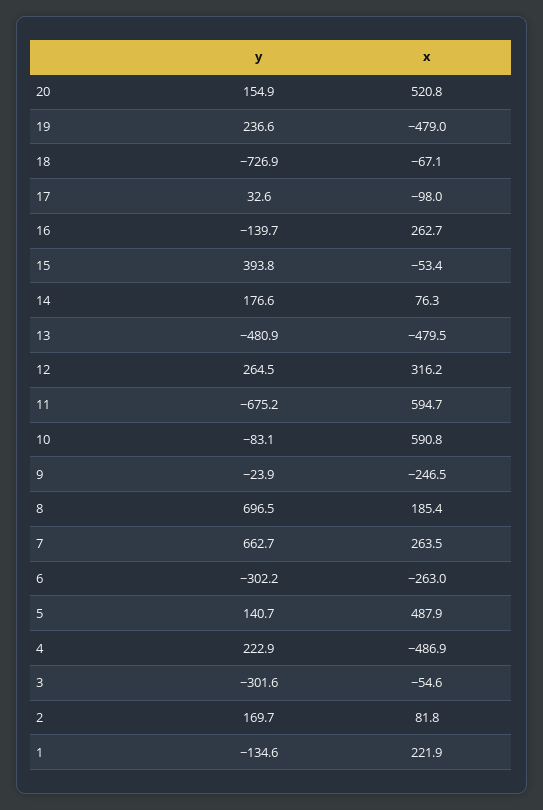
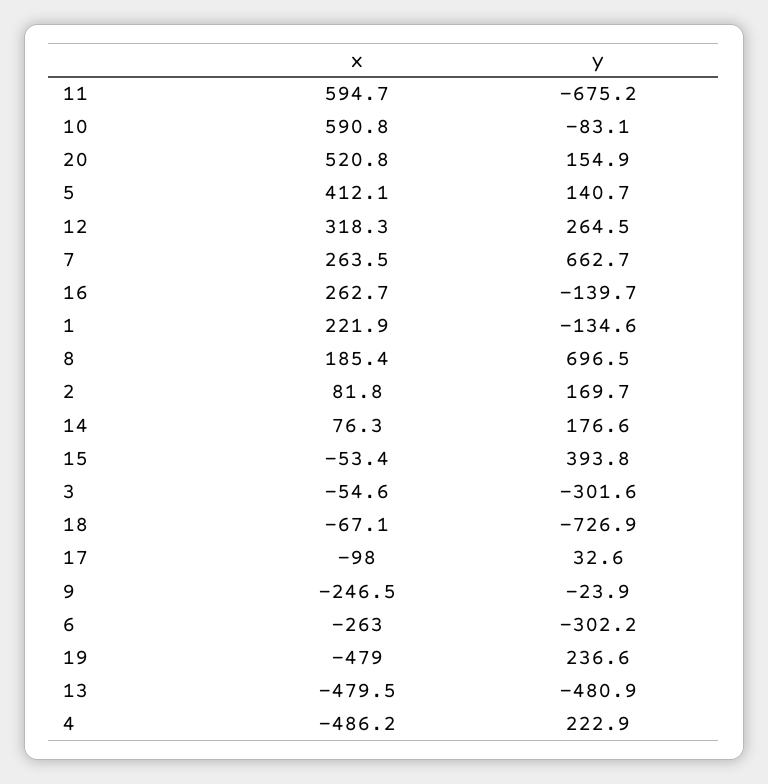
  {
    "y": {
      "20": 154.9,
      "19": 236.6,
      "18": -726.9,
      "17": 32.6,
      "16": -139.7,
      "15": 393.8,
      "14": 176.6,
      "13": -480.9,
      "12": 264.5,
      "11": -675.2,
      "10": -83.1,
      "9": -23.9,
      "8": 696.5,
      "7": 662.7,
      "6": -302.2,
      "5": 140.7,
      "4": 222.9,
      "3": -301.6,
      "2": 169.7,
      "1": -134.6
    },
    "x": {
      "20": 520.8,
      "19": -479,
      "18": -67.1,
      "17": -98,
      "16": 262.7,
      "15": -53.4,
      "14": 76.3,
      "13": -479.5,
-     "12": 316.2,
+     "12": 318.3,
      "11": 594.7,
      "10": 590.8,
      "9": -246.5,
      "8": 185.4,
      "7": 263.5,
      "6": -263,
-     "5": 487.9,
+     "5": 412.1,
-     "4": -486.9,
+     "4": -486.2,
      "3": -54.6,
      "2": 81.8,
      "1": 221.9
    }
  }

